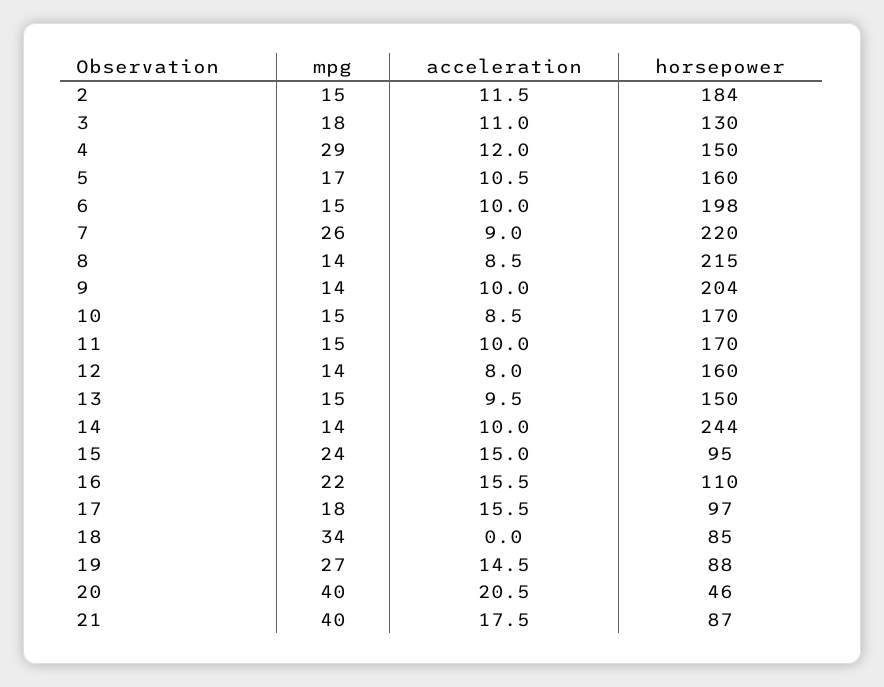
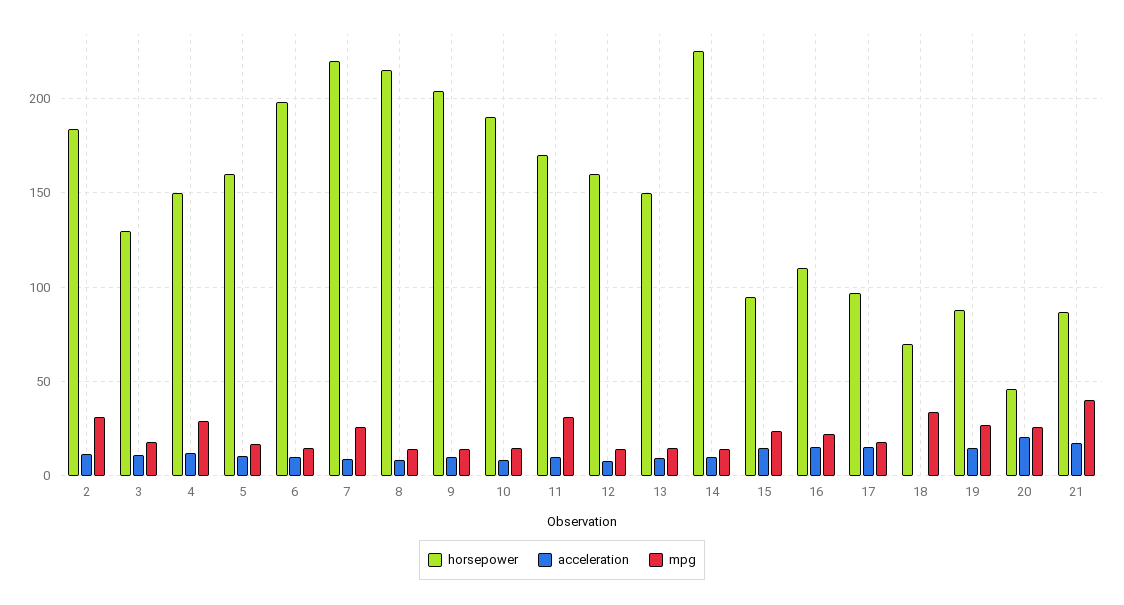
  {
    "mpg": {
-     "2": 15,
+     "2": 30,
      "3": 18,
      "4": 29,
      "5": 17,
      "6": 15,
      "7": 26,
      "8": 14,
      "9": 14,
      "10": 15,
-     "11": 15,
+     "11": 30,
      "12": 14,
      "13": 15,
      "14": 14,
      "15": 24,
      "16": 22,
      "17": 18,
      "18": 34,
      "19": 27,
-     "20": 40,
+     "20": 25,
      "21": 40
    },
    "acceleration": {
      "2": 11.5,
      "3": 11,
      "4": 12,
      "5": 10.5,
      "6": 10,
      "7": 9,
      "8": 8.5,
      "9": 10,
      "10": 8.5,
      "11": 10,
      "12": 8,
      "13": 9.5,
      "14": 10,
      "15": 15,
      "16": 15.5,
      "17": 15.5,
      "18": 0,
      "19": 14.5,
      "20": 20.5,
      "21": 17.5
    },
    "horsepower": {
      "2": 184,
      "3": 130,
      "4": 150,
      "5": 160,
      "6": 198,
      "7": 220,
      "8": 215,
      "9": 204,
-     "10": 170,
+     "10": 190,
      "11": 170,
      "12": 160,
      "13": 150,
-     "14": 244,
+     "14": 225,
      "15": 95,
      "16": 110,
      "17": 97,
-     "18": 85,
+     "18": 70,
      "19": 88,
      "20": 46,
      "21": 87
    }
  }

